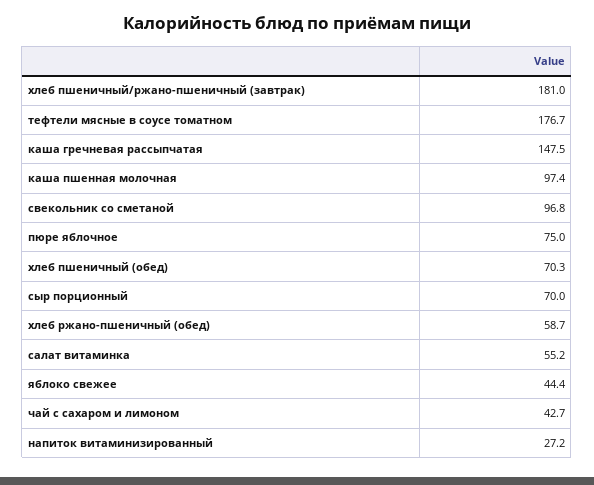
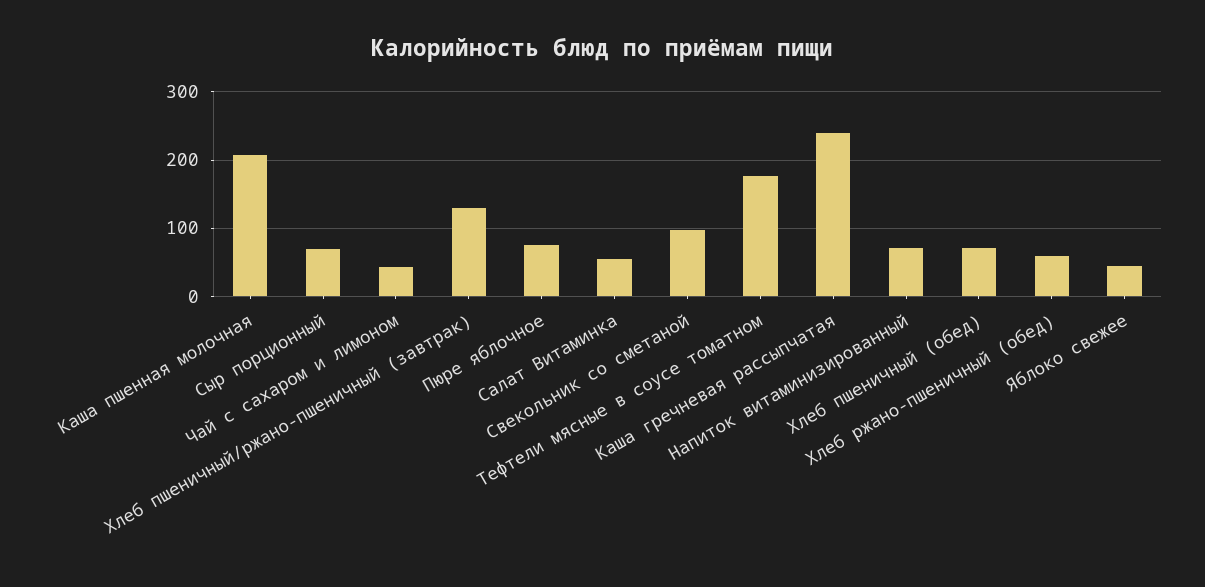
  {
-   "хлеб пшеничный/ржано-пшеничный (завтрак)": 181,
+   "хлеб пшеничный/ржано-пшеничный (завтрак)": 130,
    "тефтели мясные в соусе томатном": 176.7,
-   "каша гречневая рассыпчатая": 147.5,
+   "каша гречневая рассыпчатая": 240,
-   "каша пшенная молочная": 97.4,
+   "каша пшенная молочная": 210,
    "свекольник со сметаной": 96.8,
    "пюре яблочное": 75,
    "хлеб пшеничный (обед)": 70.3,
    "сыр порционный": 70,
    "хлеб ржано-пшеничный (обед)": 58.7,
    "салат витаминка": 55.2,
    "яблоко свежее": 44.4,
    "чай с сахаром и лимоном": 42.7,
-   "напиток витаминизированный": 27.2
+   "напиток витаминизированный": 70
  }

